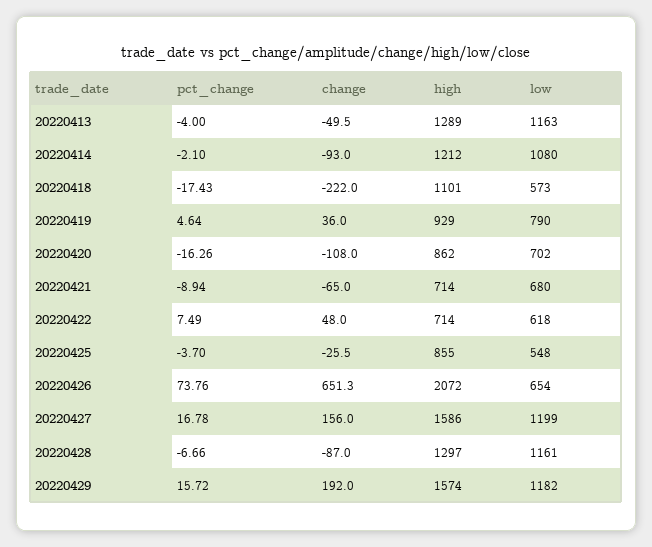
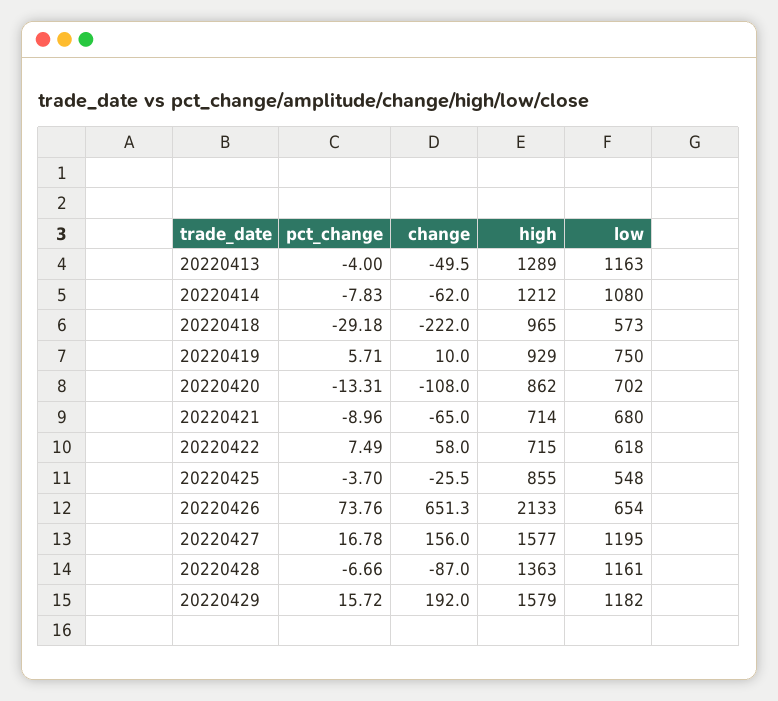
  {
    "pct_change": {
      "20220413": -4,
-     "20220414": -2.1,
+     "20220414": -7.83,
-     "20220418": -17.43,
+     "20220418": -29.18,
-     "20220419": 4.64,
+     "20220419": 5.71,
-     "20220420": -16.26,
+     "20220420": -13.31,
-     "20220421": -8.94,
+     "20220421": -8.96,
      "20220422": 7.49,
      "20220425": -3.7,
      "20220426": 73.76,
      "20220427": 16.78,
      "20220428": -6.66,
      "20220429": 15.72
    },
    "change": {
      "20220413": -49.5,
-     "20220414": -93,
+     "20220414": -62,
      "20220418": -222,
-     "20220419": 36,
+     "20220419": 10,
      "20220420": -108,
      "20220421": -65,
-     "20220422": 48,
+     "20220422": 58,
      "20220425": -25.5,
      "20220426": 651.3,
      "20220427": 156,
      "20220428": -87,
      "20220429": 192
    },
    "high": {
      "20220413": 1289,
      "20220414": 1212,
-     "20220418": 1101,
+     "20220418": 965,
      "20220419": 929,
      "20220420": 862,
      "20220421": 714,
-     "20220422": 714,
+     "20220422": 715,
      "20220425": 855,
-     "20220426": 2072,
+     "20220426": 2133,
-     "20220427": 1586,
+     "20220427": 1577,
-     "20220428": 1297,
+     "20220428": 1363,
-     "20220429": 1574
+     "20220429": 1579
    },
    "low": {
      "20220413": 1163,
      "20220414": 1080,
      "20220418": 573,
-     "20220419": 790,
+     "20220419": 750,
      "20220420": 702,
      "20220421": 680,
      "20220422": 618,
      "20220425": 548,
      "20220426": 654,
-     "20220427": 1199,
+     "20220427": 1195,
      "20220428": 1161,
      "20220429": 1182
    }
  }

